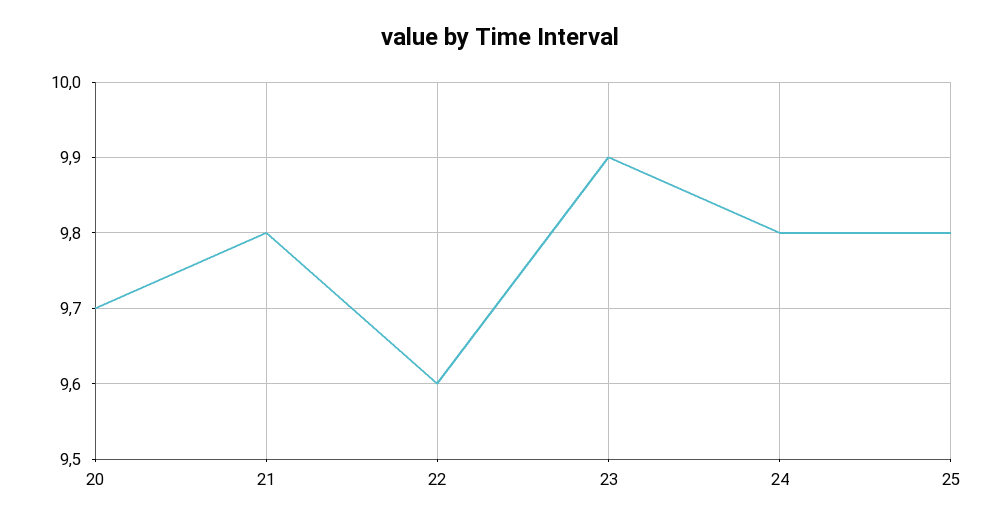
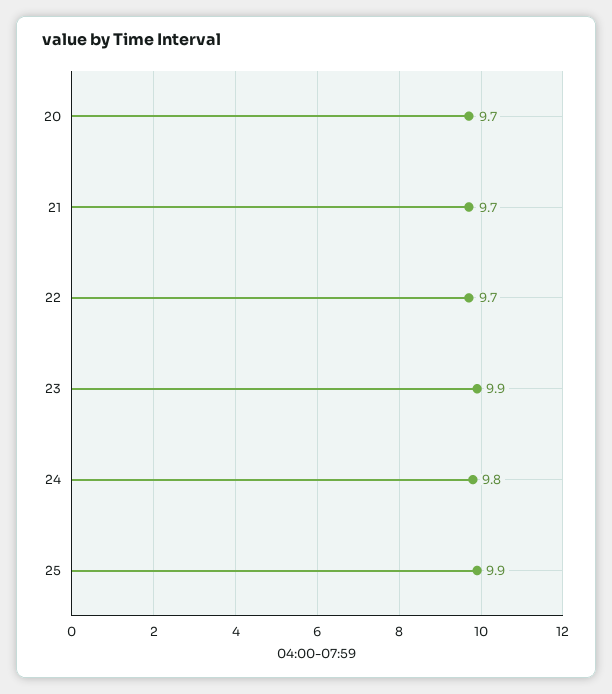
  {
    "20": 9.7,
-   "21": 9.8,
+   "21": 9.7,
-   "22": 9.6,
+   "22": 9.7,
    "23": 9.9,
    "24": 9.8,
-   "25": 9.8
+   "25": 9.9
  }

